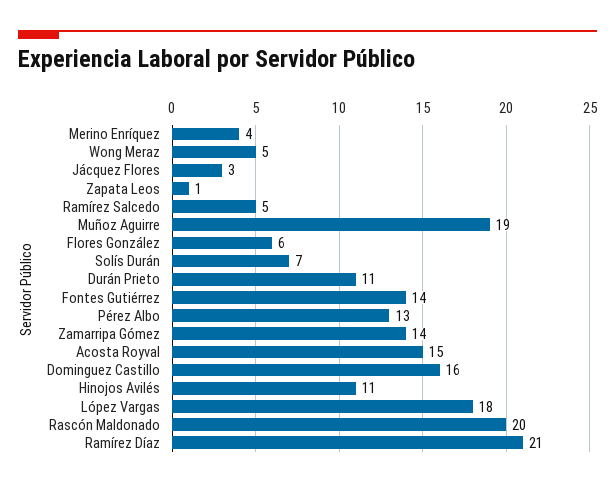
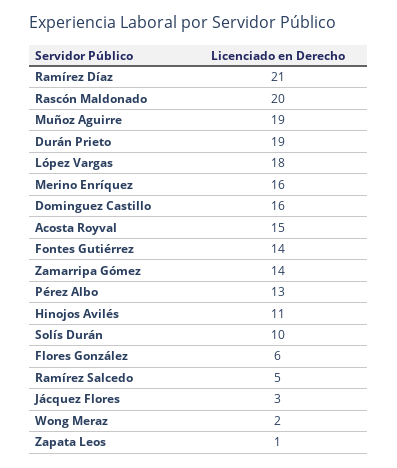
  {
-   "Merino Enríquez": 4,
+   "Merino Enríquez": 16,
-   "Wong Meraz": 5,
+   "Wong Meraz": 2,
    "Jácquez Flores": 3,
    "Zapata Leos": 1,
    "Ramírez Salcedo": 5,
    "Muñoz Aguirre": 19,
    "Flores González": 6,
-   "Solís Durán": 7,
+   "Solís Durán": 10,
-   "Durán Prieto": 11,
+   "Durán Prieto": 19,
    "Fontes Gutiérrez": 14,
    "Pérez Albo": 13,
    "Zamarripa Gómez": 14,
    "Acosta Royval": 15,
    "Dominguez Castillo": 16,
    "Hinojos Avilés": 11,
    "López Vargas": 18,
    "Rascón Maldonado": 20,
    "Ramírez Díaz": 21
  }

